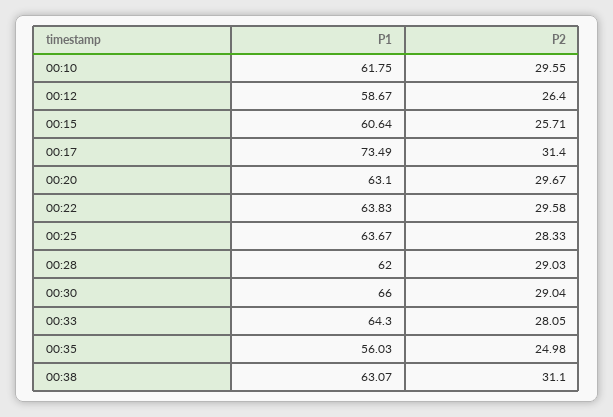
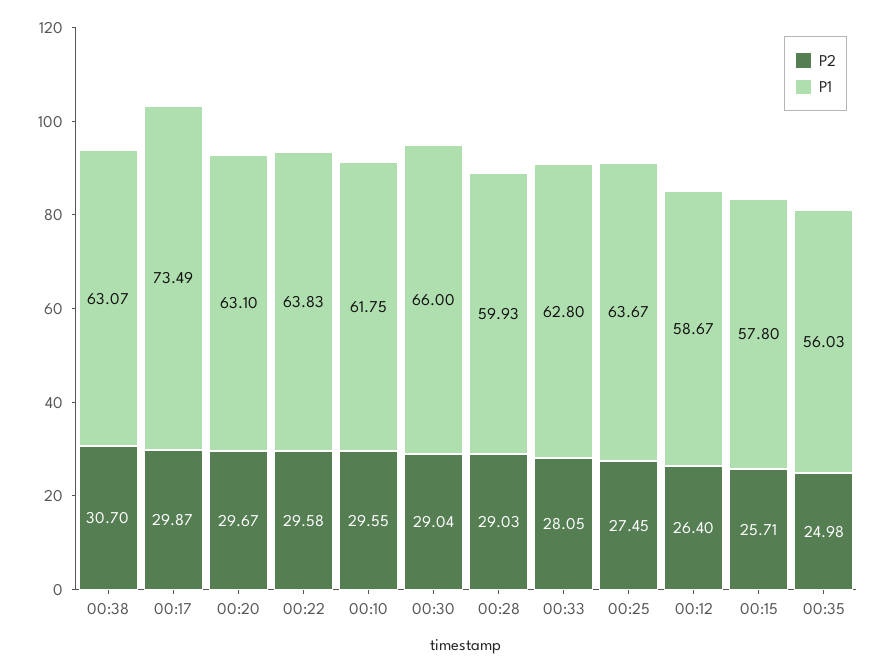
  {
    "P1": {
      "00:10": 61.75,
      "00:12": 58.67,
-     "00:15": 60.64,
+     "00:15": 57.8,
      "00:17": 73.49,
      "00:20": 63.1,
      "00:22": 63.83,
      "00:25": 63.67,
-     "00:28": 62,
+     "00:28": 59.93,
      "00:30": 66,
-     "00:33": 64.3,
+     "00:33": 62.8,
      "00:35": 56.03,
      "00:38": 63.07
    },
    "P2": {
      "00:10": 29.55,
      "00:12": 26.4,
      "00:15": 25.71,
-     "00:17": 31.4,
+     "00:17": 29.87,
      "00:20": 29.67,
      "00:22": 29.58,
-     "00:25": 28.33,
+     "00:25": 27.45,
      "00:28": 29.03,
      "00:30": 29.04,
      "00:33": 28.05,
      "00:35": 24.98,
-     "00:38": 31.1
+     "00:38": 30.7
    }
  }

